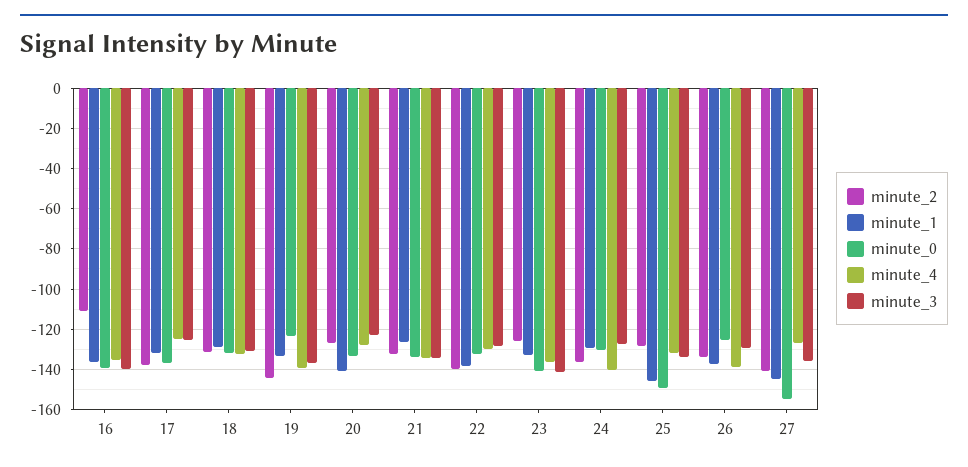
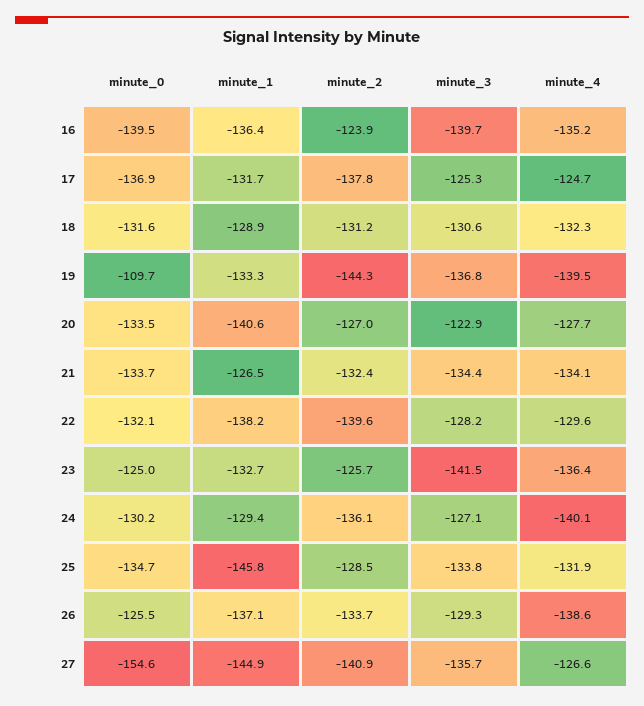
  {
    "minute_2": {
-     "16": -110,
+     "16": -123.9,
      "17": -137.8,
      "18": -131.2,
      "19": -144.3,
      "20": -127,
      "21": -132.4,
      "22": -139.6,
      "23": -125.7,
      "24": -136.1,
      "25": -128.5,
      "26": -133.7,
      "27": -140.9
    },
    "minute_1": {
      "16": -136.4,
      "17": -131.7,
      "18": -128.9,
      "19": -133.3,
      "20": -140.6,
      "21": -126.5,
      "22": -138.2,
      "23": -132.7,
      "24": -129.4,
      "25": -145.8,
      "26": -137.1,
      "27": -144.9
    },
    "minute_0": {
      "16": -139.5,
      "17": -136.9,
      "18": -131.6,
-     "19": -125,
+     "19": -109.7,
      "20": -133.5,
      "21": -133.7,
      "22": -132.1,
-     "23": -140,
+     "23": -125,
      "24": -130.2,
-     "25": -150,
+     "25": -134.7,
      "26": -125.5,
      "27": -154.6
    },
    "minute_4": {
      "16": -135.2,
      "17": -124.7,
      "18": -132.3,
      "19": -139.5,
      "20": -127.7,
      "21": -134.1,
      "22": -129.6,
      "23": -136.4,
      "24": -140.1,
      "25": -131.9,
      "26": -138.6,
      "27": -126.6
    },
    "minute_3": {
      "16": -139.7,
      "17": -125.3,
      "18": -130.6,
      "19": -136.8,
      "20": -122.9,
      "21": -134.4,
      "22": -128.2,
      "23": -141.5,
      "24": -127.1,
      "25": -133.8,
      "26": -129.3,
      "27": -135.7
    }
  }

